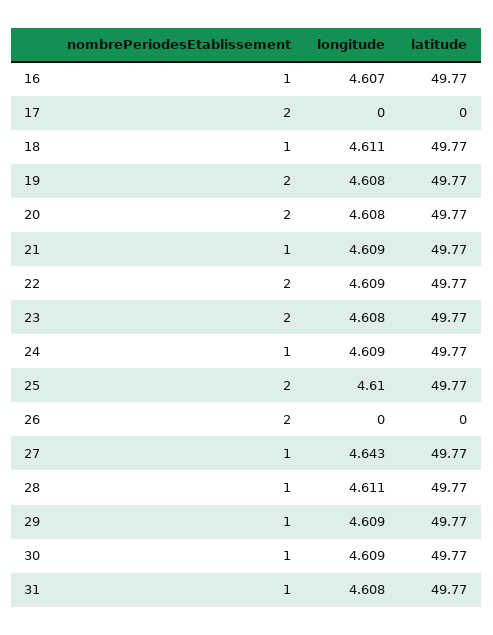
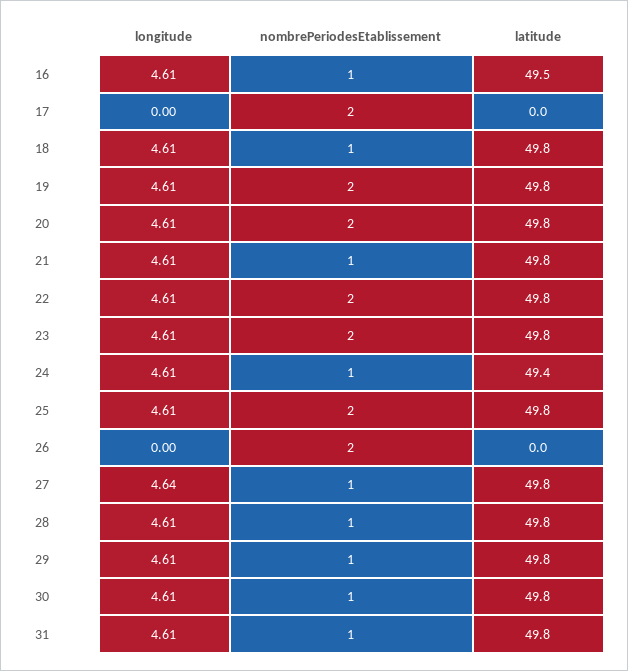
  {
    "nombrePeriodesEtablissement": {
      "16": 1,
      "17": 2,
      "18": 1,
      "19": 2,
      "20": 2,
      "21": 1,
      "22": 2,
      "23": 2,
      "24": 1,
      "25": 2,
      "26": 2,
      "27": 1,
      "28": 1,
      "29": 1,
      "30": 1,
      "31": 1
    },
    "longitude": {
      "16": 4.607,
      "17": 0,
      "18": 4.611,
      "19": 4.608,
      "20": 4.608,
      "21": 4.609,
      "22": 4.609,
      "23": 4.608,
      "24": 4.609,
      "25": 4.61,
      "26": 0,
      "27": 4.643,
      "28": 4.611,
      "29": 4.609,
      "30": 4.609,
      "31": 4.608
    },
    "latitude": {
-     "16": 49.77,
+     "16": 49.5,
      "17": 0,
      "18": 49.77,
      "19": 49.77,
      "20": 49.77,
      "21": 49.77,
      "22": 49.77,
      "23": 49.77,
-     "24": 49.77,
+     "24": 49.4,
      "25": 49.77,
      "26": 0,
      "27": 49.77,
      "28": 49.77,
      "29": 49.77,
      "30": 49.77,
      "31": 49.77
    }
  }

